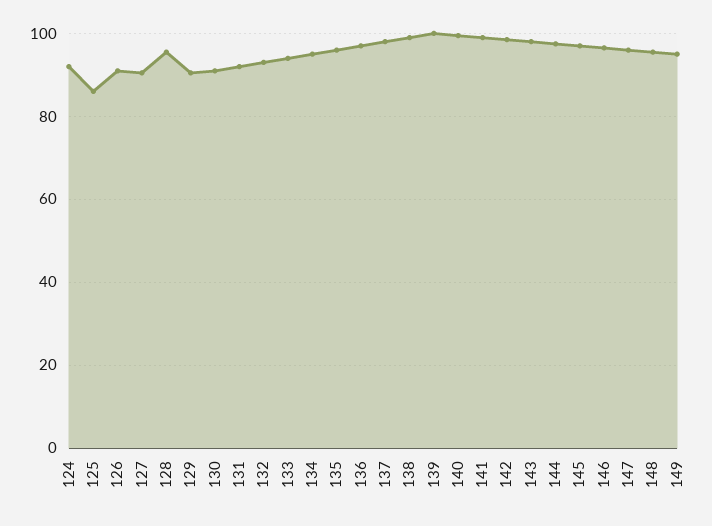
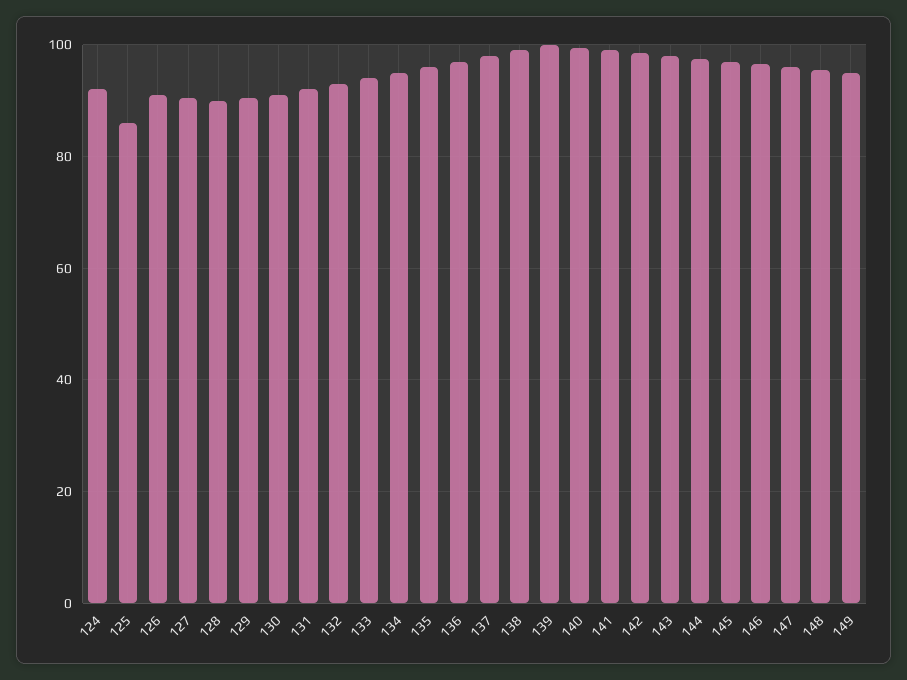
  {
    "124": 92,
    "125": 86,
    "126": 92,
    "127": 90,
-   "128": 96,
+   "128": 90,
    "129": 90,
    "130": 92,
    "131": 92,
    "132": 94,
    "133": 94,
    "134": 96,
    "135": 96,
    "136": 98,
    "137": 98,
    "138": 100,
    "139": 100,
    "140": 100,
    "141": 100,
    "142": 98,
    "143": 98,
    "144": 98,
    "145": 98,
    "146": 96,
    "147": 96,
    "148": 96,
    "149": 96
  }

